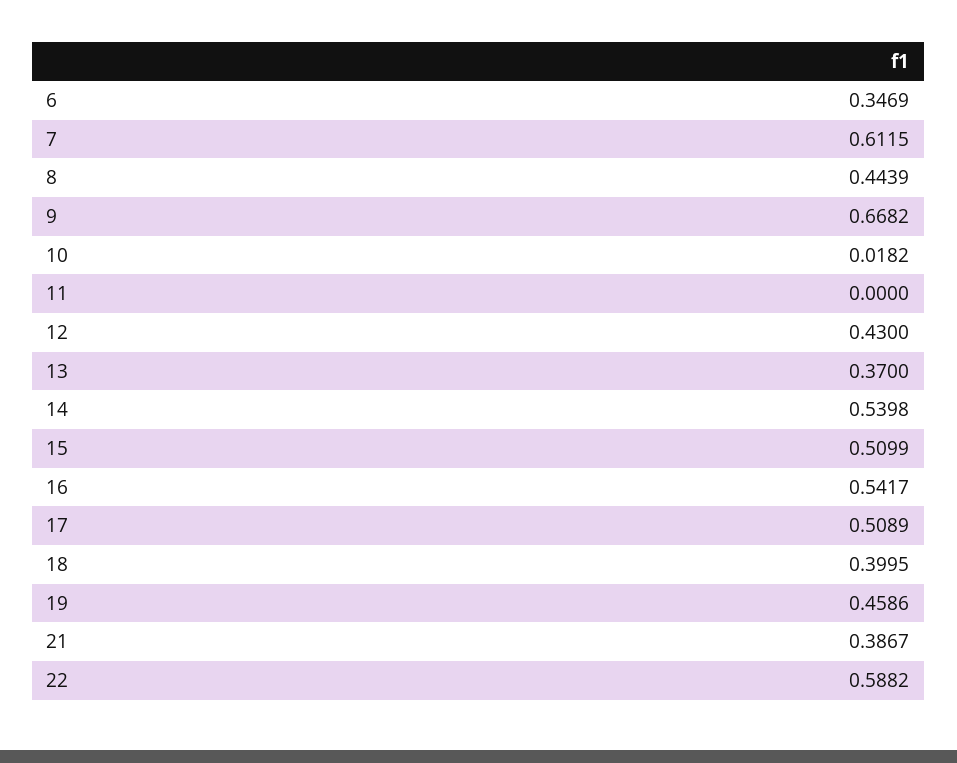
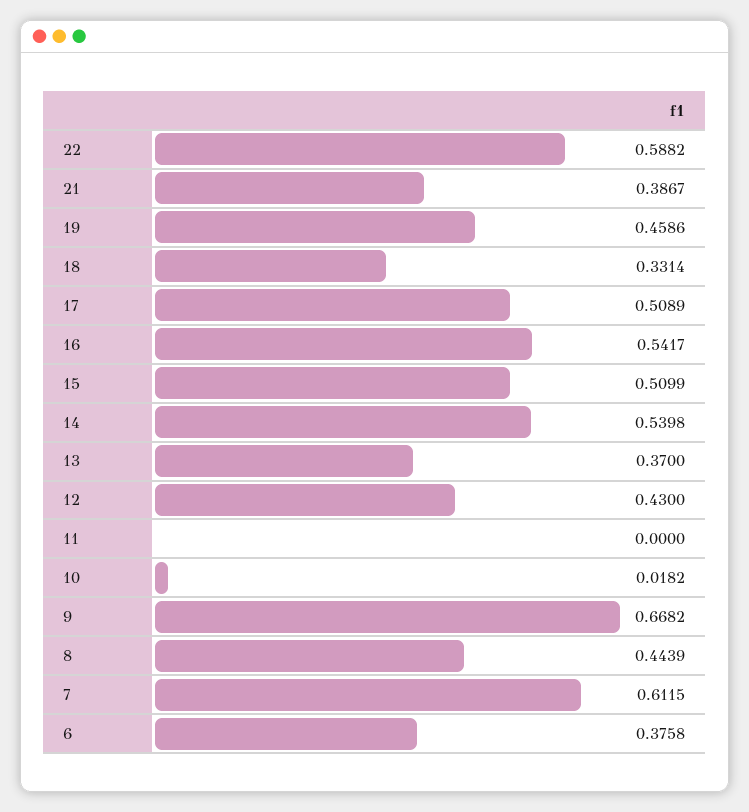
  {
-   "6": 0.3469,
+   "6": 0.3758,
    "7": 0.6115,
    "8": 0.4439,
    "9": 0.6682,
    "10": 0.0182,
    "11": 0,
    "12": 0.43,
    "13": 0.37,
    "14": 0.5398,
    "15": 0.5099,
    "16": 0.5417,
    "17": 0.5089,
-   "18": 0.3995,
+   "18": 0.3314,
    "19": 0.4586,
    "21": 0.3867,
    "22": 0.5882
  }

